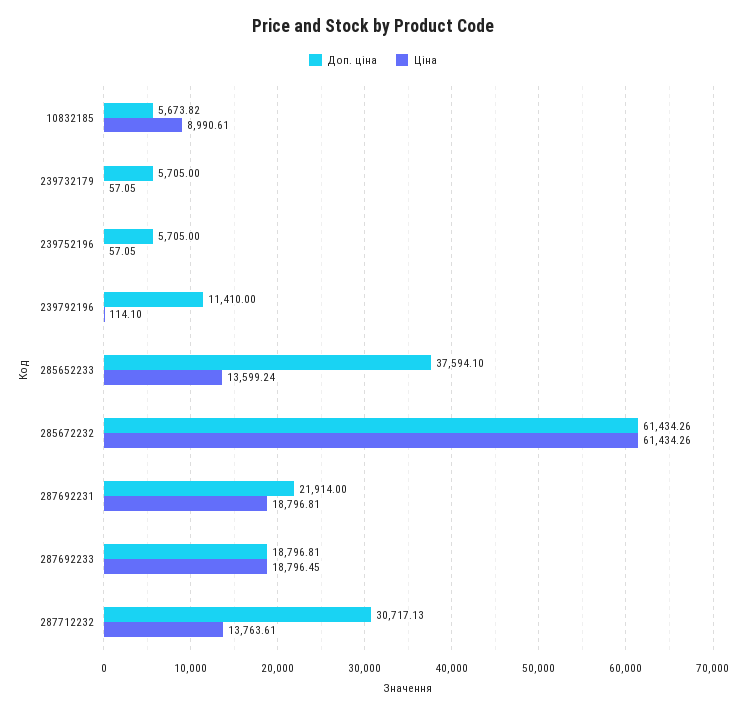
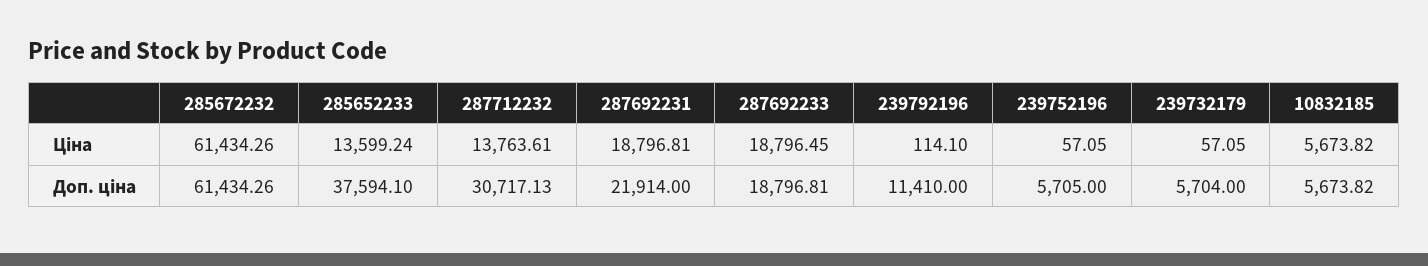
  {
    "Доп. ціна": {
      "10832185": 5673.82,
-     "239732179": 5705,
+     "239732179": 5704,
      "239752196": 5705,
      "239792196": 11410,
      "285652233": 37594.1,
      "285672232": 61434.26,
      "287692231": 21914,
      "287692233": 18796.81,
      "287712232": 30717.13
    },
    "Ціна": {
-     "10832185": 8990.61,
+     "10832185": 5673.82,
      "239732179": 57.05,
      "239752196": 57.05,
      "239792196": 114.1,
      "285652233": 13599.24,
      "285672232": 61434.26,
      "287692231": 18796.81,
      "287692233": 18796.45,
      "287712232": 13763.61
    }
  }

